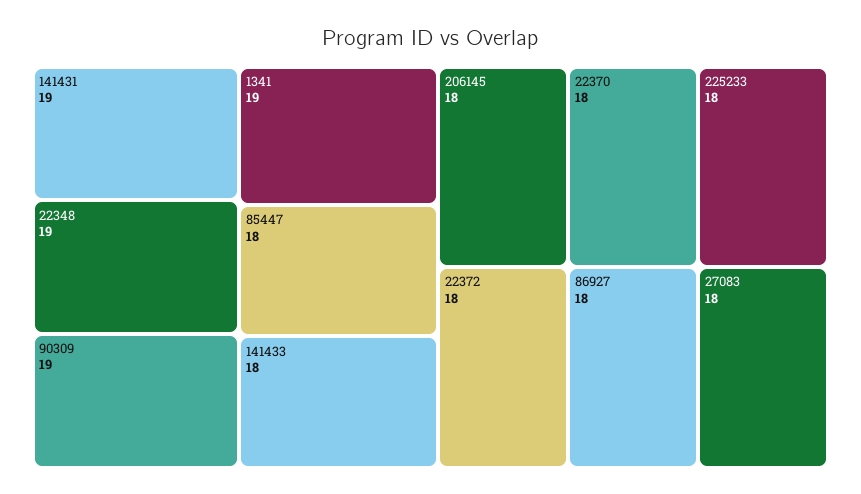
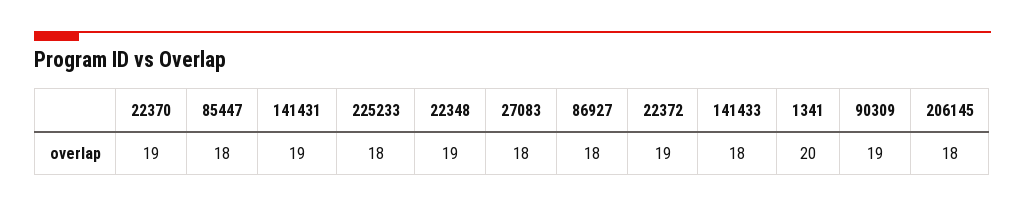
  {
    "141431": 19,
    "22348": 19,
    "90309": 19,
-   "1341": 19,
+   "1341": 20,
    "85447": 18,
    "141433": 18,
    "206145": 18,
-   "22370": 18,
+   "22370": 19,
    "225233": 18,
-   "22372": 18,
+   "22372": 19,
    "86927": 18,
    "27083": 18
  }

